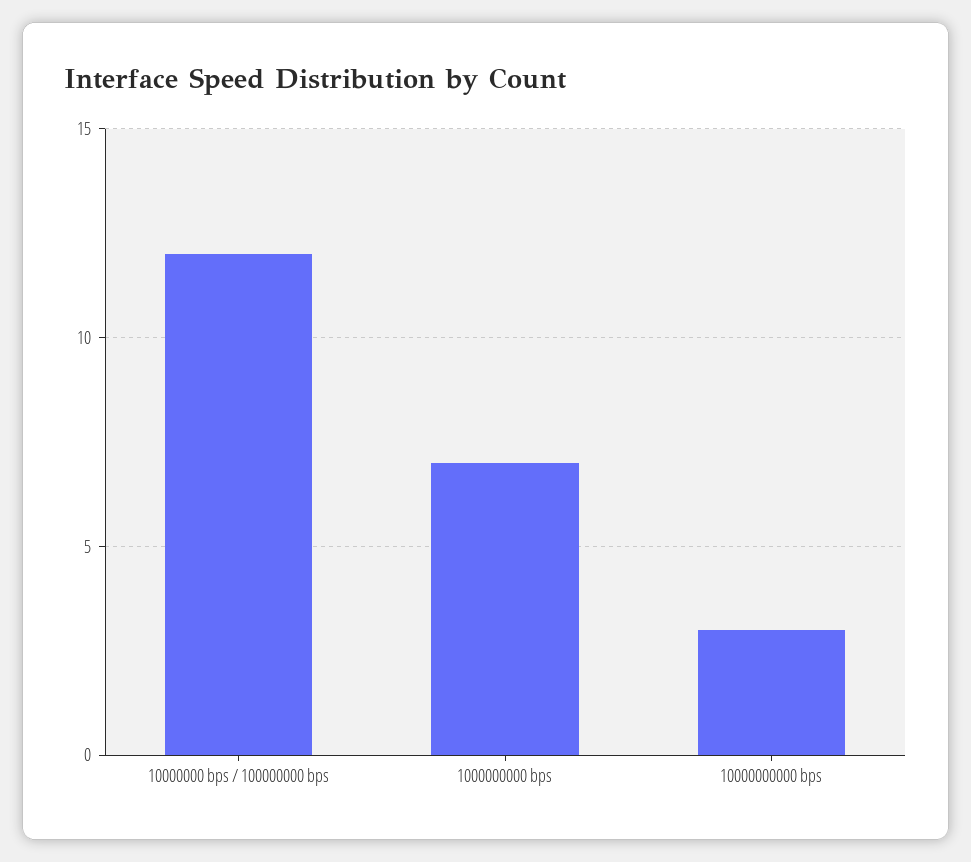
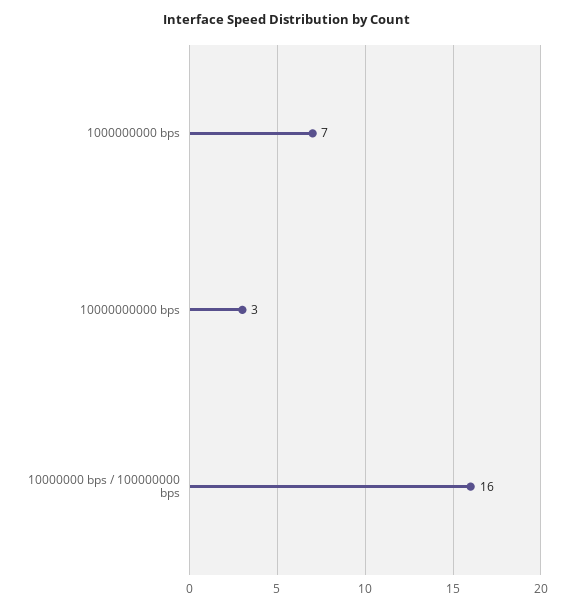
  {
-   "10000000 bps / 100000000 bps": 12,
+   "10000000 bps / 100000000 bps": 16,
    "1000000000 bps": 7,
    "10000000000 bps": 3
  }

